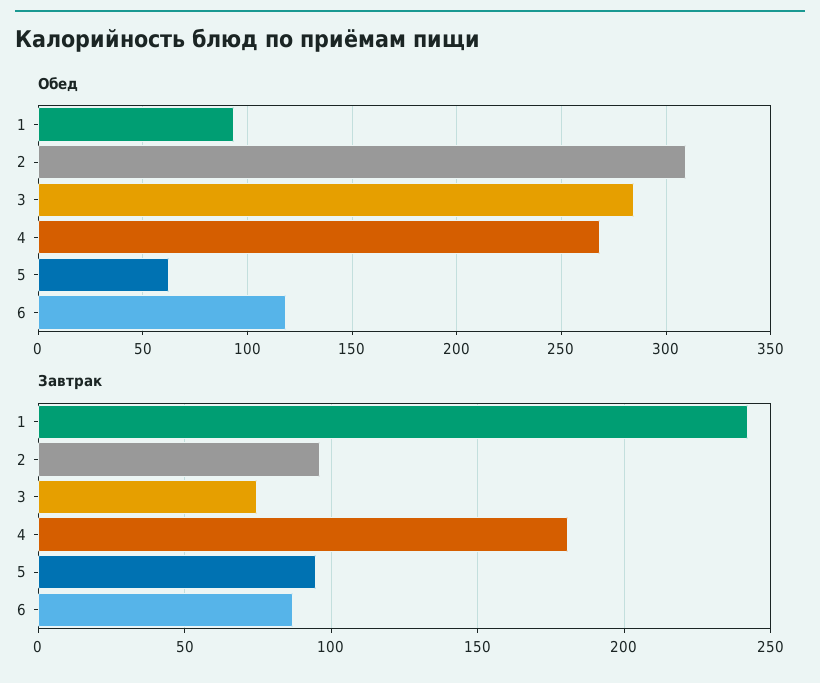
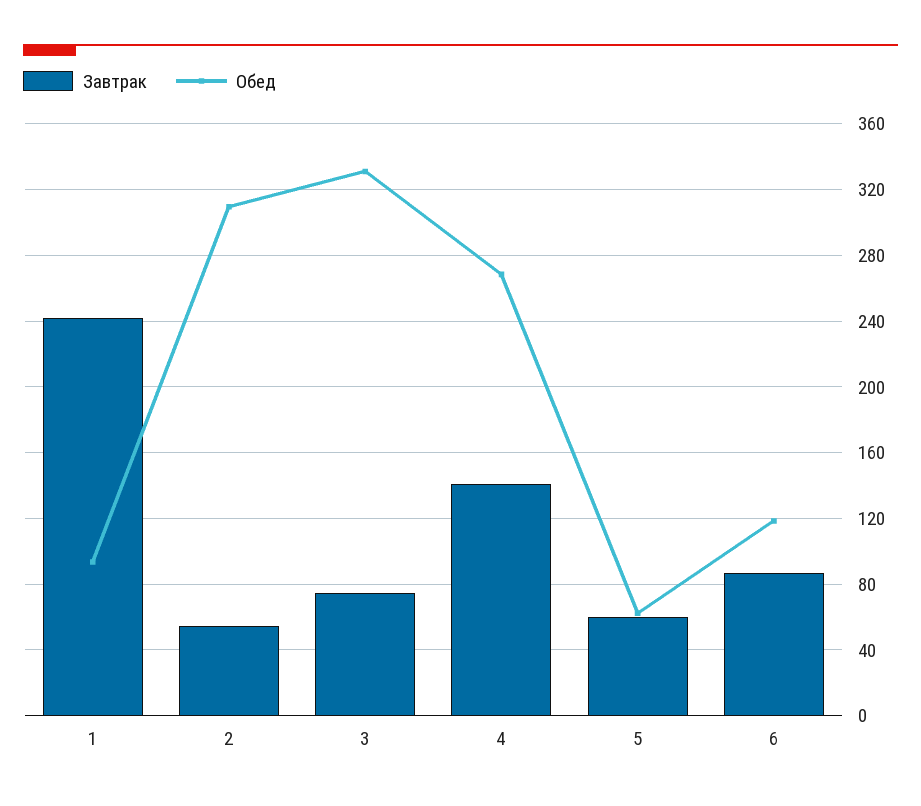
  {
    "Обед": {
      "1": 95,
      "2": 310,
-     "3": 285,
+     "3": 330,
      "4": 270,
      "5": 60,
      "6": 120
    },
    "Завтрак": {
      "1": 240,
-     "2": 95,
+     "2": 55,
      "3": 75,
-     "4": 180,
+     "4": 140,
-     "5": 95,
+     "5": 60,
      "6": 85
    }
  }

